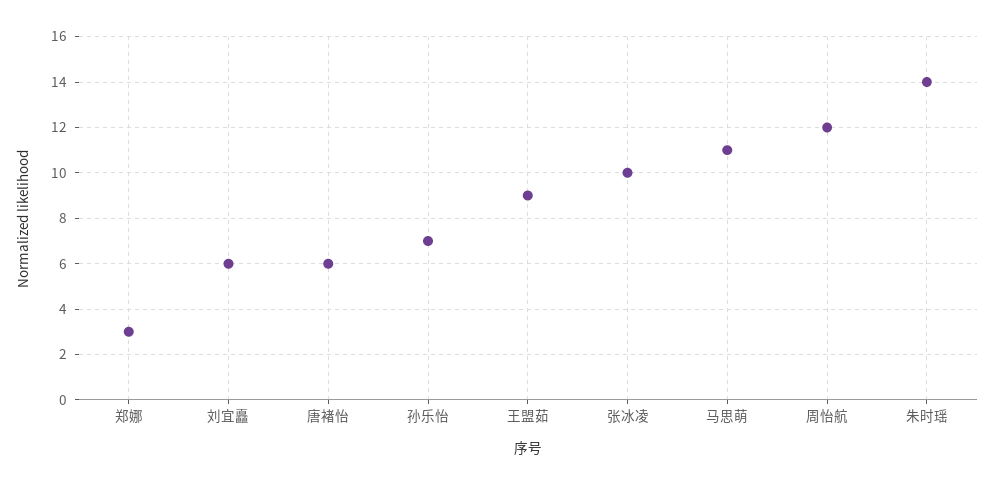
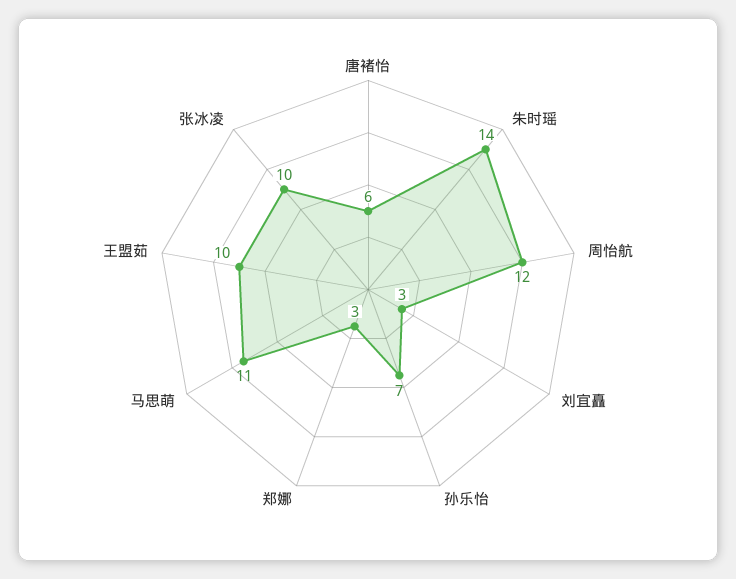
  {
    "郑娜": 3,
-   "刘宜矗": 6,
+   "刘宜矗": 3,
    "唐褚怡": 6,
    "孙乐怡": 7,
-   "王盟茹": 9,
+   "王盟茹": 10,
    "张冰凌": 10,
    "马思萌": 11,
    "周怡航": 12,
    "朱时瑶": 14
  }

